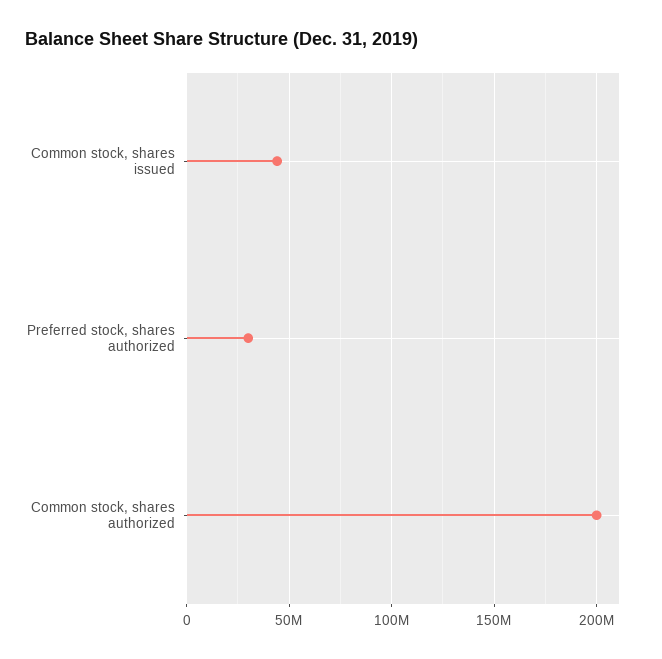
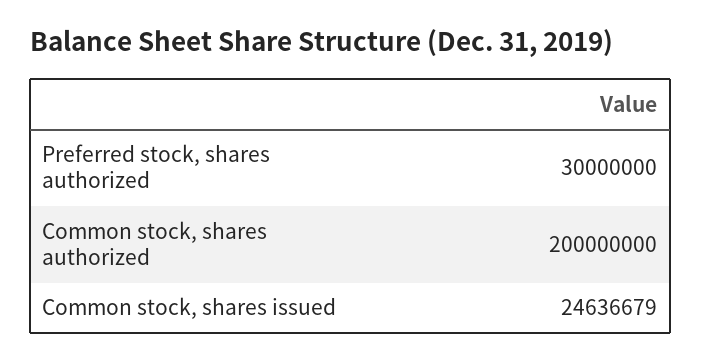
  {
-   "Common stock, shares issued": 45000000,
+   "Common stock, shares issued": 24636679,
    "Preferred stock, shares authorized": 30000000,
    "Common stock, shares authorized": 200000000
  }

